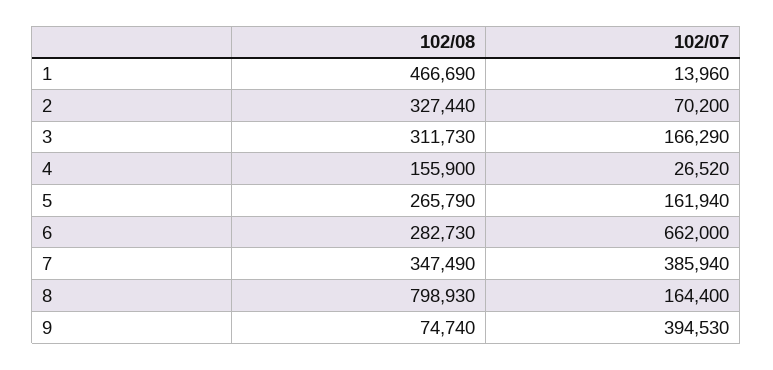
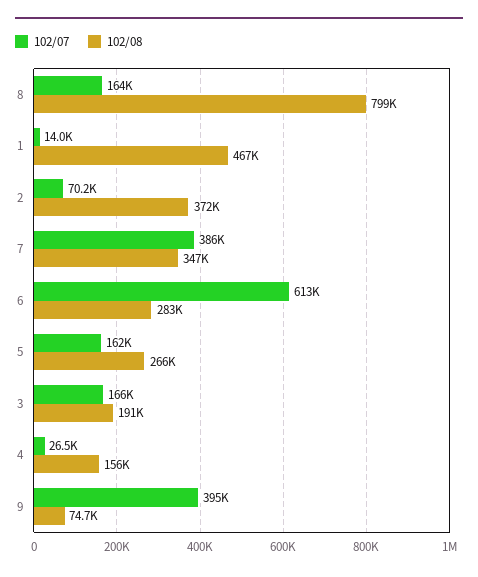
  {
    "102/08": {
      "1": 466690,
-     "2": 327440,
+     "2": 372000,
-     "3": 311730,
+     "3": 191000,
      "4": 155900,
      "5": 265790,
      "6": 282730,
      "7": 347490,
      "8": 798930,
      "9": 74740
    },
    "102/07": {
      "1": 13960,
      "2": 70200,
      "3": 166290,
      "4": 26520,
      "5": 161940,
-     "6": 662000,
+     "6": 613000,
      "7": 385940,
      "8": 164400,
      "9": 394530
    }
  }

